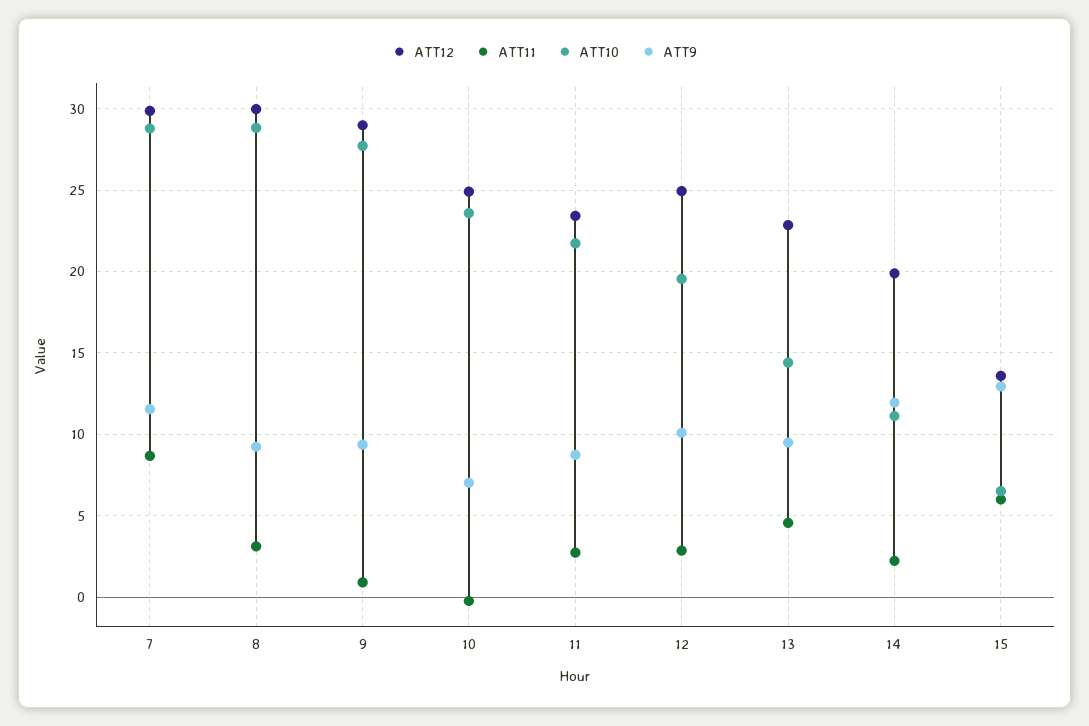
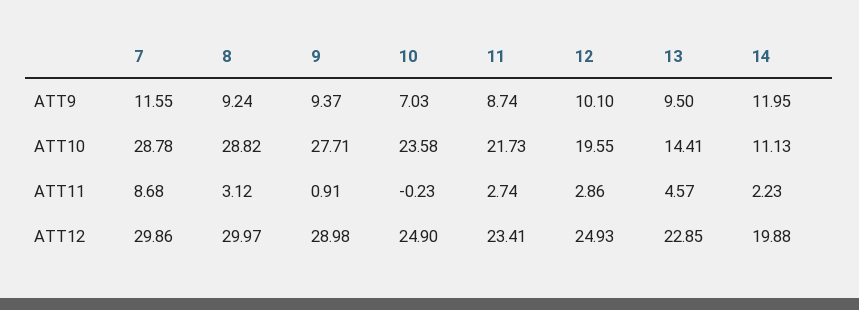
  {
    "ATT12": {
      "7": 29.86,
      "8": 29.97,
      "9": 28.98,
      "10": 24.9,
      "11": 23.41,
      "12": 24.93,
      "13": 22.85,
-     "14": 19.88,
+     "14": 19.88
-     "15": 13.5
    },
    "ATT11": {
      "7": 8.68,
      "8": 3.12,
      "9": 0.91,
      "10": -0.23,
      "11": 2.74,
      "12": 2.86,
      "13": 4.57,
-     "14": 2.23,
+     "14": 2.23
-     "15": 6
    },
    "ATT10": {
      "7": 28.78,
      "8": 28.82,
      "9": 27.71,
      "10": 23.58,
      "11": 21.73,
      "12": 19.55,
      "13": 14.41,
-     "14": 11.13,
+     "14": 11.13
-     "15": 6.5
    },
    "ATT9": {
      "7": 11.55,
      "8": 9.24,
      "9": 9.37,
      "10": 7.03,
      "11": 8.74,
      "12": 10.1,
      "13": 9.5,
-     "14": 11.95,
+     "14": 11.95
-     "15": 13
    }
  }

